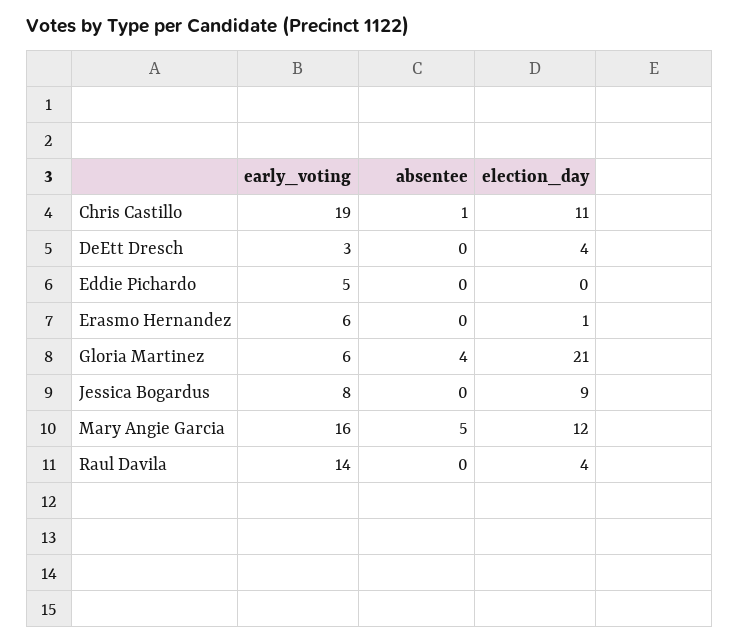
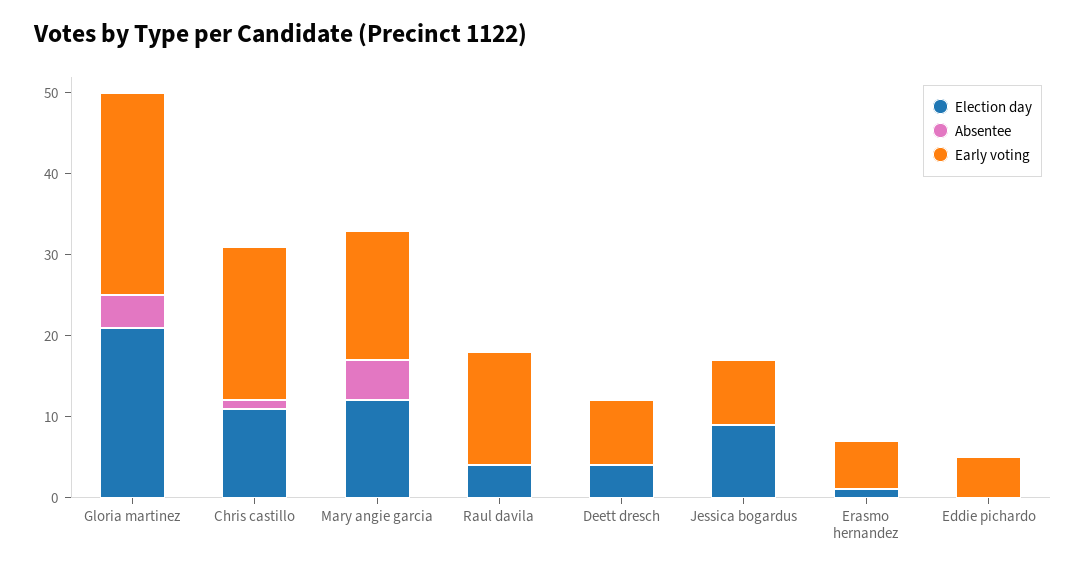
  {
    "early_voting": {
      "Chris Castillo": 19,
-     "DeEtt Dresch": 3,
+     "DeEtt Dresch": 8,
      "Eddie Pichardo": 5,
      "Erasmo Hernandez": 6,
-     "Gloria Martinez": 6,
+     "Gloria Martinez": 25,
      "Jessica Bogardus": 8,
      "Mary Angie Garcia": 16,
      "Raul Davila": 14
    },
    "absentee": {
      "Chris Castillo": 1,
      "DeEtt Dresch": 0,
      "Eddie Pichardo": 0,
      "Erasmo Hernandez": 0,
      "Gloria Martinez": 4,
      "Jessica Bogardus": 0,
      "Mary Angie Garcia": 5,
      "Raul Davila": 0
    },
    "election_day": {
      "Chris Castillo": 11,
      "DeEtt Dresch": 4,
      "Eddie Pichardo": 0,
      "Erasmo Hernandez": 1,
      "Gloria Martinez": 21,
      "Jessica Bogardus": 9,
      "Mary Angie Garcia": 12,
      "Raul Davila": 4
    }
  }

